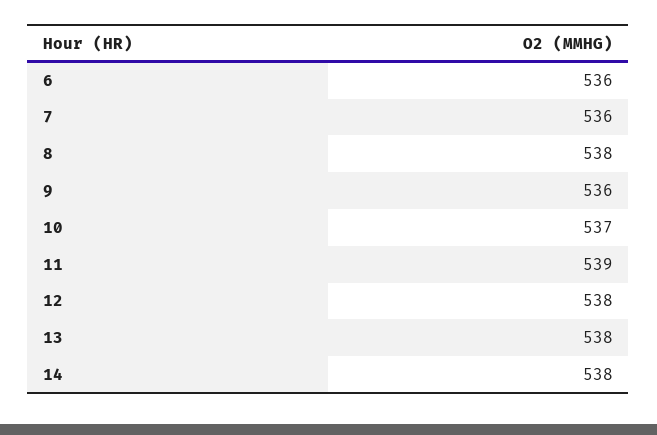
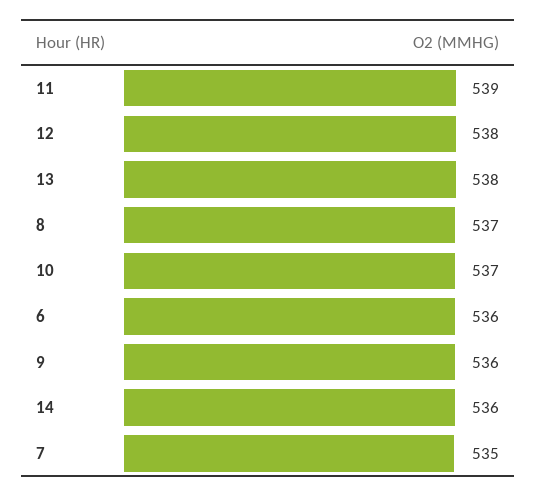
  {
    "6": 536,
-   "7": 536,
+   "7": 535,
-   "8": 538,
+   "8": 537,
    "9": 536,
    "10": 537,
    "11": 539,
    "12": 538,
    "13": 538,
-   "14": 538
+   "14": 536
  }

